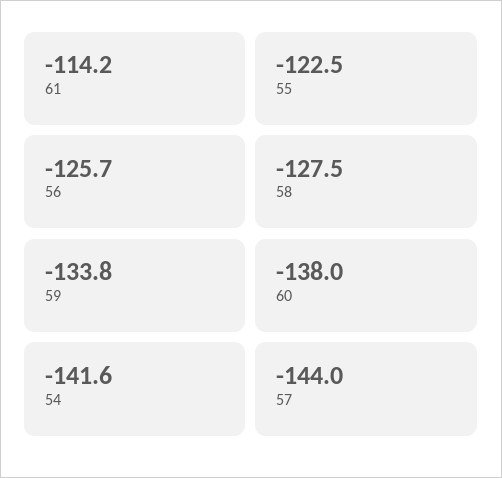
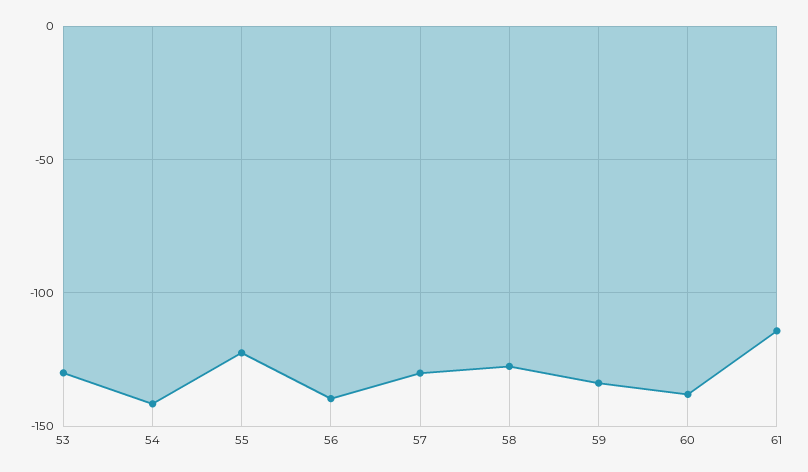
  {
    "61": -114.2,
    "55": -122.5,
-   "56": -125.7,
+   "56": -140,
    "58": -127.5,
    "59": -133.8,
    "60": -138,
    "54": -141.6,
-   "57": -144
+   "57": -130,
+   "53": -130
  }

